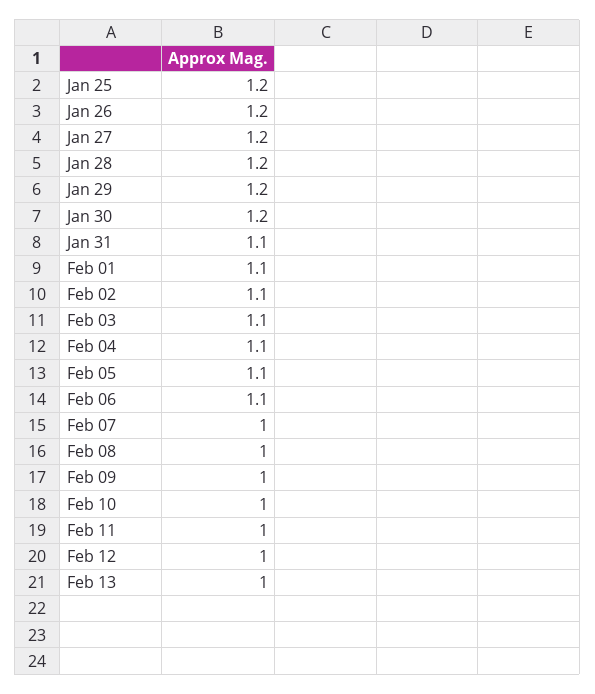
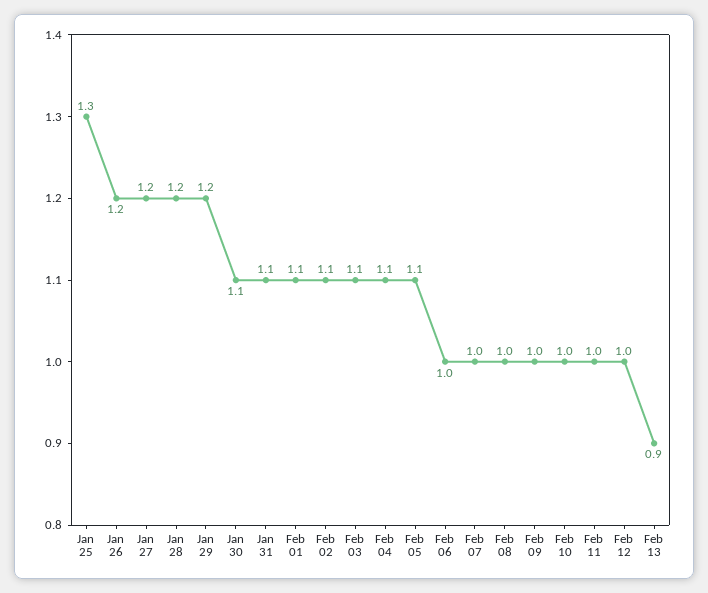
  {
-   "Jan 25": 1.2,
+   "Jan 25": 1.3,
    "Jan 26": 1.2,
    "Jan 27": 1.2,
    "Jan 28": 1.2,
    "Jan 29": 1.2,
-   "Jan 30": 1.2,
+   "Jan 30": 1.1,
    "Jan 31": 1.1,
    "Feb 01": 1.1,
    "Feb 02": 1.1,
    "Feb 03": 1.1,
    "Feb 04": 1.1,
    "Feb 05": 1.1,
-   "Feb 06": 1.1,
+   "Feb 06": 1,
    "Feb 07": 1,
    "Feb 08": 1,
    "Feb 09": 1,
    "Feb 10": 1,
    "Feb 11": 1,
    "Feb 12": 1,
-   "Feb 13": 1
+   "Feb 13": 0.9
  }

